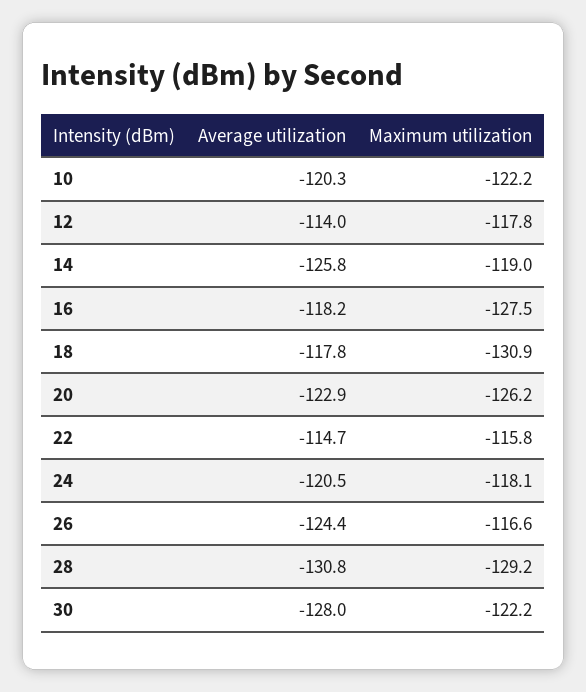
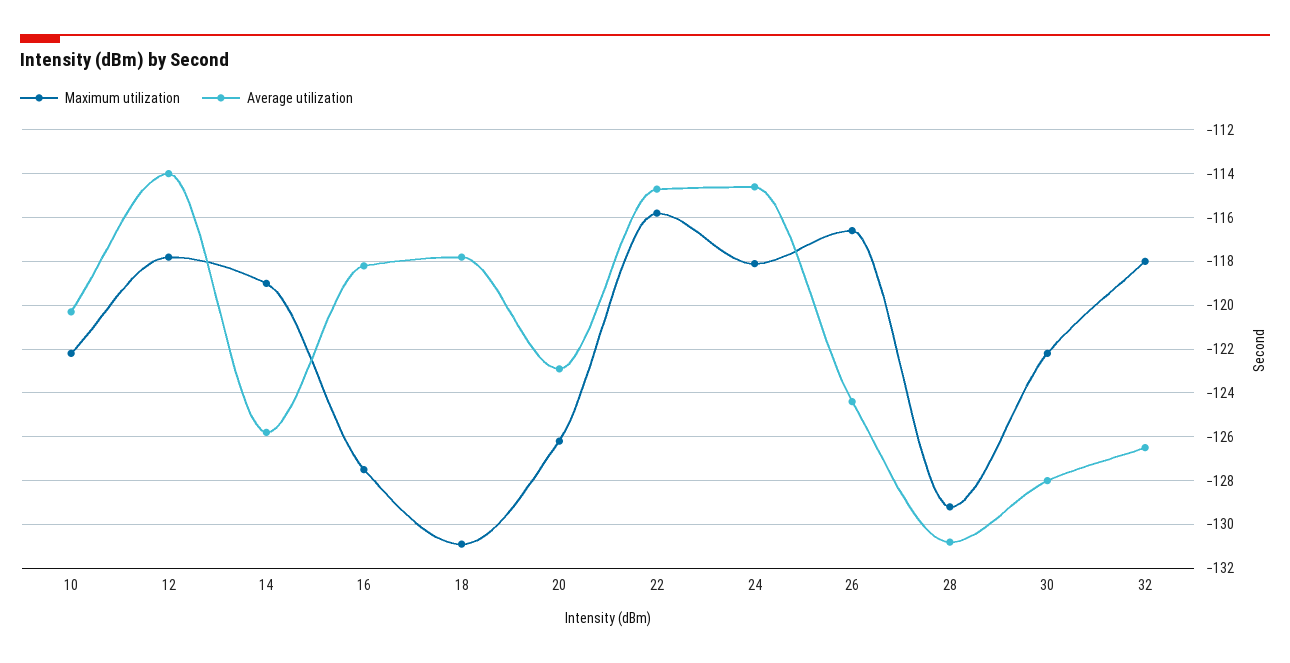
  {
    "Average utilization": {
      "10": -120.3,
      "12": -114,
      "14": -125.8,
      "16": -118.2,
      "18": -117.8,
      "20": -122.9,
      "22": -114.7,
-     "24": -120.5,
+     "24": -114.5,
      "26": -124.4,
      "28": -130.8,
-     "30": -128
+     "30": -128,
+     "32": -126.5
    },
    "Maximum utilization": {
      "10": -122.2,
      "12": -117.8,
      "14": -119,
      "16": -127.5,
      "18": -130.9,
      "20": -126.2,
      "22": -115.8,
      "24": -118.1,
      "26": -116.6,
      "28": -129.2,
-     "30": -122.2
+     "30": -122.2,
+     "32": -118
    }
  }

